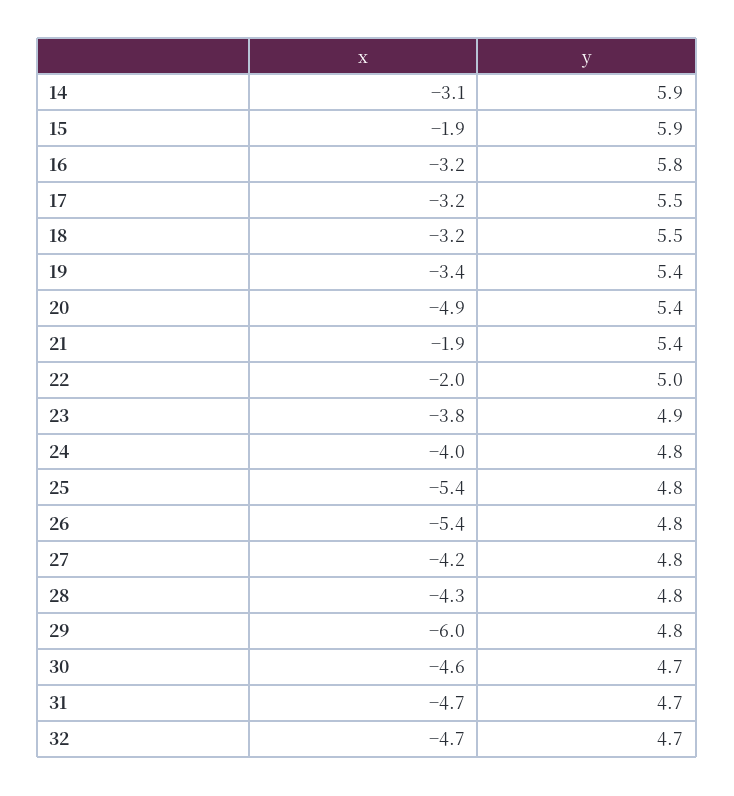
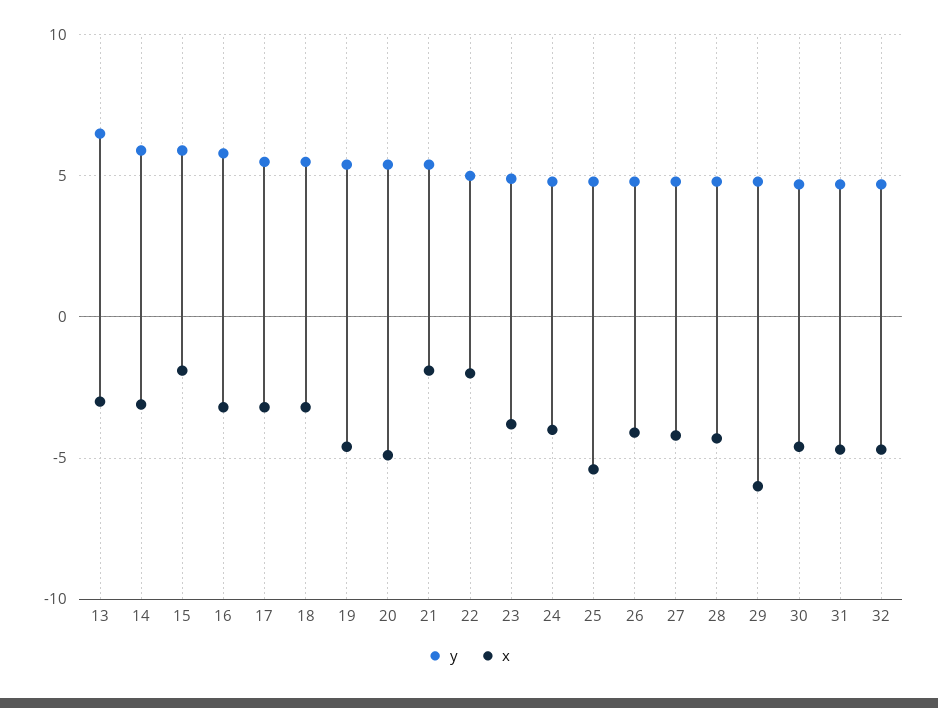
  {
    "x": {
      "14": -3.1,
      "15": -1.9,
      "16": -3.2,
      "17": -3.2,
      "18": -3.2,
-     "19": -3.4,
+     "19": -4.5,
      "20": -4.9,
      "21": -1.9,
      "22": -2,
      "23": -3.8,
      "24": -4,
      "25": -5.4,
-     "26": -5.4,
+     "26": -4,
      "27": -4.2,
      "28": -4.3,
      "29": -6,
      "30": -4.6,
      "31": -4.7,
-     "32": -4.7
+     "32": -4.7,
+     "13": -3
    },
    "y": {
      "14": 5.9,
      "15": 5.9,
      "16": 5.8,
      "17": 5.5,
      "18": 5.5,
      "19": 5.4,
      "20": 5.4,
      "21": 5.4,
      "22": 5,
      "23": 4.9,
      "24": 4.8,
      "25": 4.8,
      "26": 4.8,
      "27": 4.8,
      "28": 4.8,
      "29": 4.8,
      "30": 4.7,
      "31": 4.7,
-     "32": 4.7
+     "32": 4.7,
+     "13": 6.5
    }
  }

